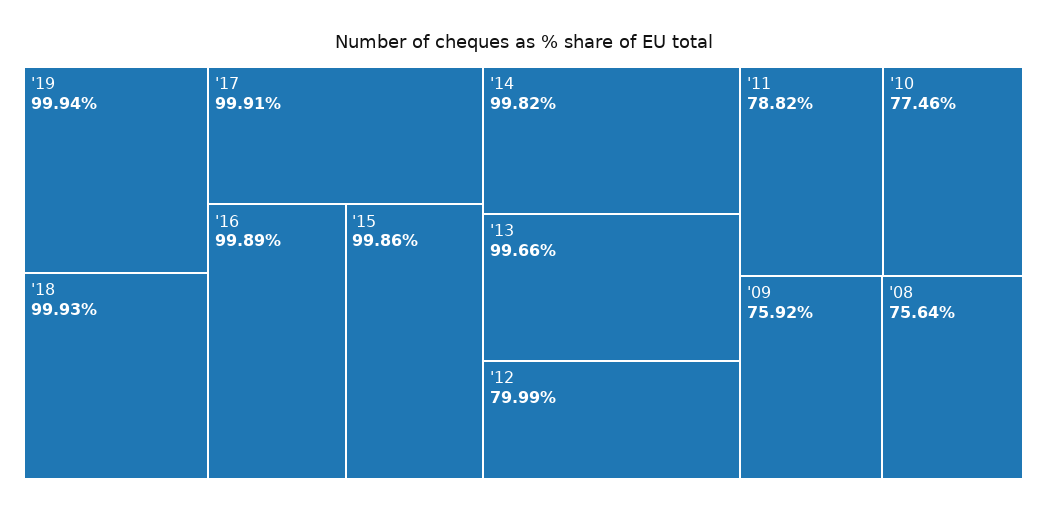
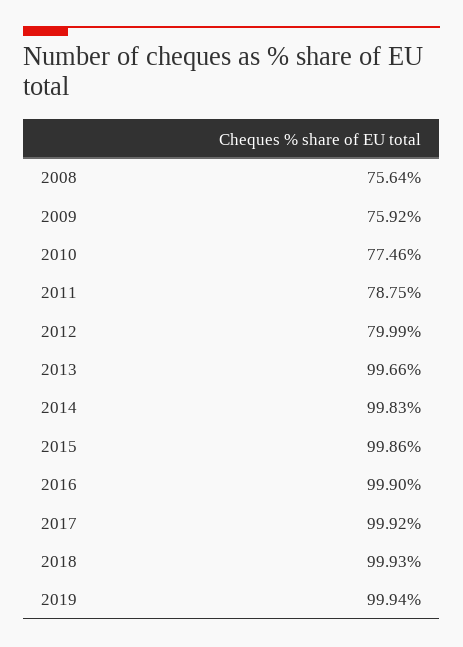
  {
    "'19": 99.94,
    "'18": 99.93,
-   "'17": 99.91,
+   "'17": 99.92,
-   "'16": 99.89,
+   "'16": 99.9,
    "'15": 99.86,
-   "'14": 99.82,
+   "'14": 99.83,
    "'13": 99.66,
    "'12": 79.99,
-   "'11": 78.82,
+   "'11": 78.75,
    "'10": 77.46,
    "'09": 75.92,
    "'08": 75.64
  }

